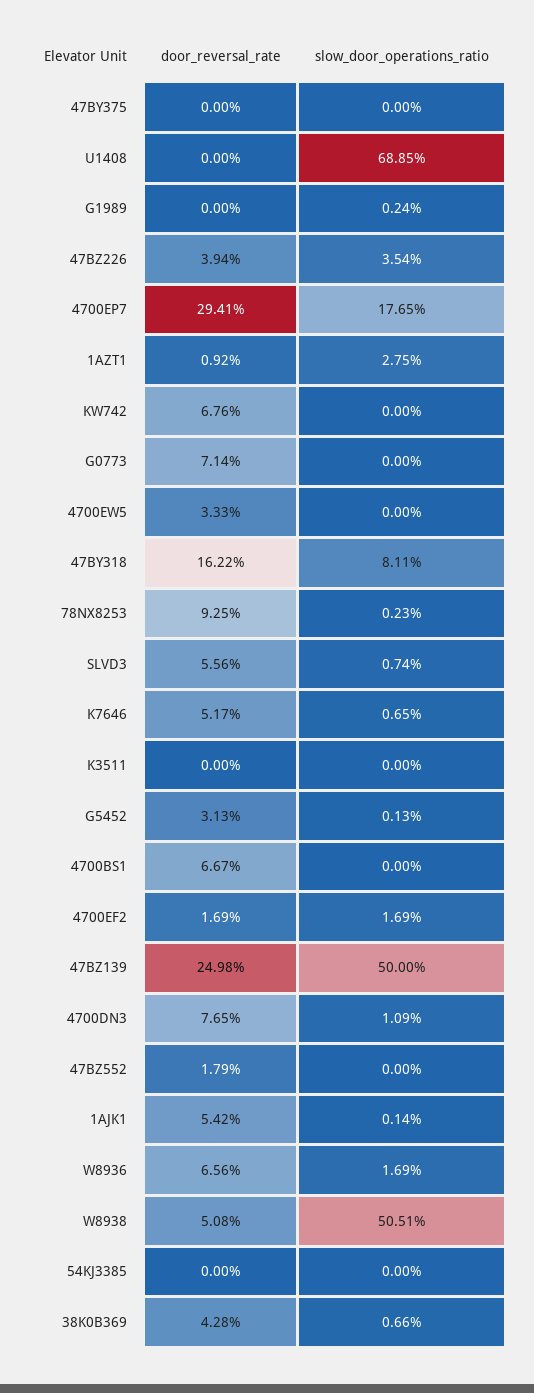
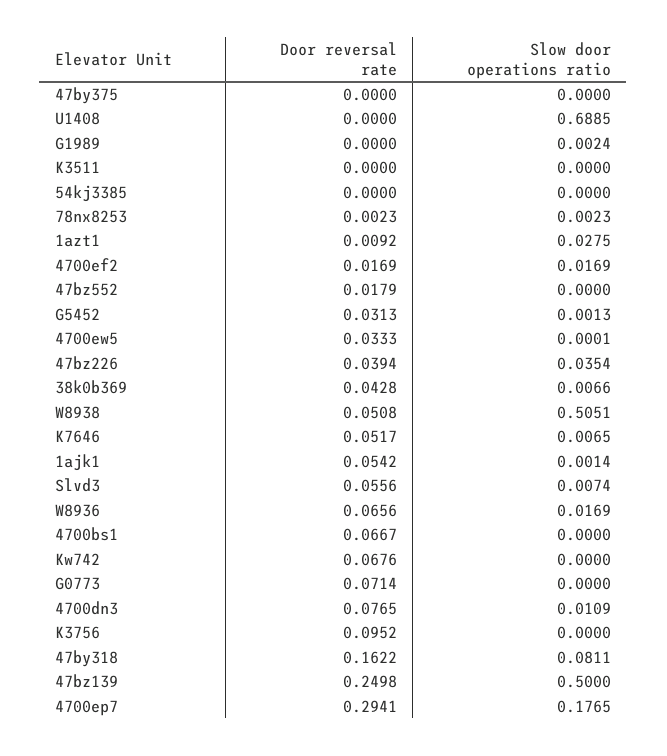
  {
    "door_reversal_rate": {
      "47BY375": 0,
      "U1408": 0,
      "G1989": 0,
      "47BZ226": 0.0394,
      "4700EP7": 0.2941,
      "1AZT1": 0.0092,
      "KW742": 0.0676,
      "G0773": 0.0714,
      "4700EW5": 0.0333,
      "47BY318": 0.1622,
-     "78NX8253": 0.0925,
+     "78NX8253": 0.0023,
      "SLVD3": 0.0556,
      "K7646": 0.0517,
      "K3511": 0,
      "G5452": 0.0313,
      "4700BS1": 0.0667,
      "4700EF2": 0.0169,
      "47BZ139": 0.2498,
      "4700DN3": 0.0765,
      "47BZ552": 0.0179,
      "1AJK1": 0.0542,
      "W8936": 0.0656,
      "W8938": 0.0508,
      "54KJ3385": 0,
-     "38K0B369": 0.0428
+     "38K0B369": 0.0428,
+     "K3756": 0.0952
    },
    "slow_door_operations_ratio": {
      "47BY375": 0,
      "U1408": 0.6885,
      "G1989": 0.0024,
      "47BZ226": 0.0354,
      "4700EP7": 0.1765,
      "1AZT1": 0.0275,
      "KW742": 0,
      "G0773": 0,
-     "4700EW5": 0,
+     "4700EW5": 0.0001,
      "47BY318": 0.0811,
      "78NX8253": 0.0023,
      "SLVD3": 0.0074,
      "K7646": 0.0065,
      "K3511": 0,
      "G5452": 0.0013,
      "4700BS1": 0,
      "4700EF2": 0.0169,
      "47BZ139": 0.5,
      "4700DN3": 0.0109,
      "47BZ552": 0,
      "1AJK1": 0.0014,
      "W8936": 0.0169,
      "W8938": 0.5051,
      "54KJ3385": 0,
-     "38K0B369": 0.0066
+     "38K0B369": 0.0066,
+     "K3756": 0
    }
  }

